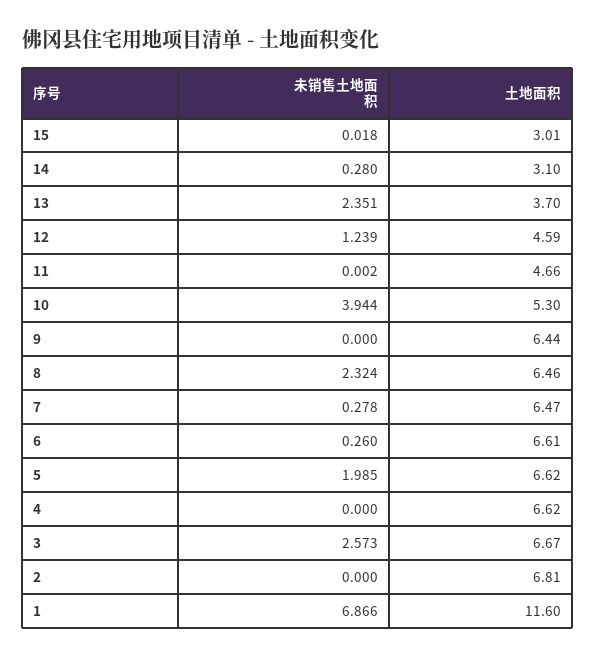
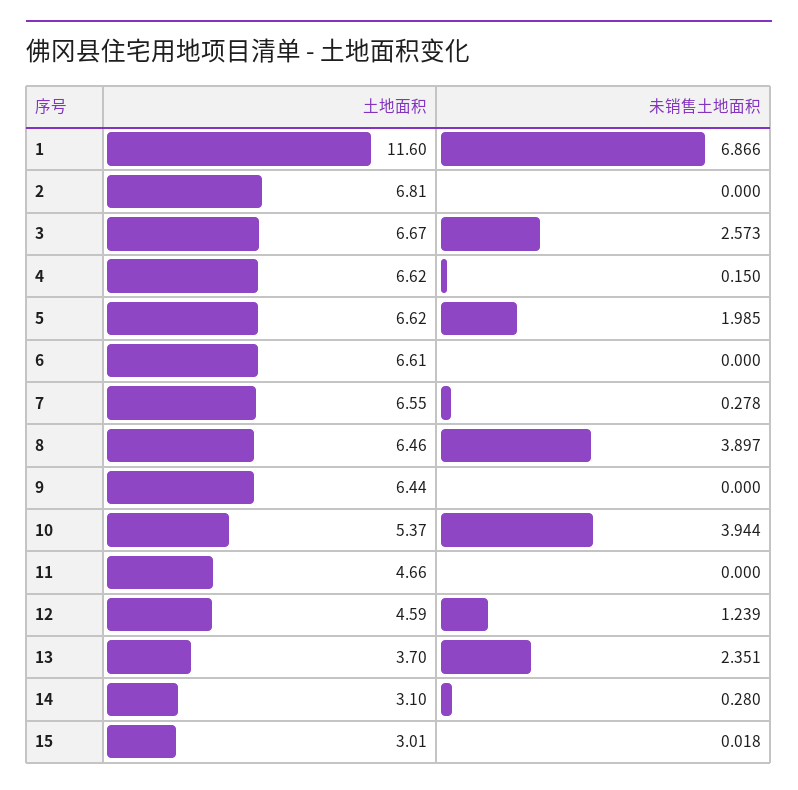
  {
    "未销售土地面积": {
      "15": 0.018,
      "14": 0.28,
      "13": 2.351,
      "12": 1.239,
-     "11": 0.002,
+     "11": 0,
      "10": 3.944,
      "9": 0,
-     "8": 2.324,
+     "8": 3.897,
      "7": 0.278,
-     "6": 0.26,
+     "6": 0,
      "5": 1.985,
-     "4": 0,
+     "4": 0.15,
      "3": 2.573,
      "2": 0,
      "1": 6.866
    },
    "土地面积": {
      "15": 3.01,
      "14": 3.1,
      "13": 3.7,
      "12": 4.59,
      "11": 4.66,
-     "10": 5.3,
+     "10": 5.37,
      "9": 6.44,
      "8": 6.46,
-     "7": 6.47,
+     "7": 6.55,
      "6": 6.61,
      "5": 6.62,
      "4": 6.62,
      "3": 6.67,
      "2": 6.81,
      "1": 11.6
    }
  }

